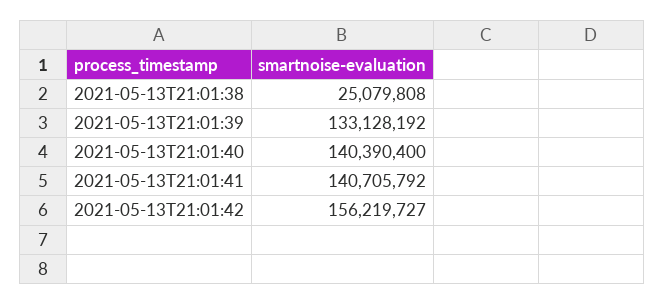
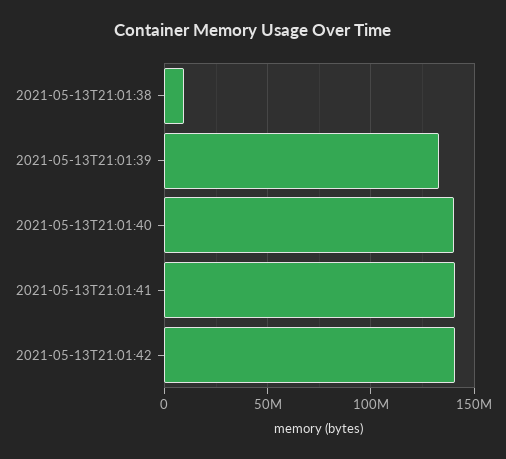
  {
-   "2021-05-13T21:01:38": 25079808,
+   "2021-05-13T21:01:38": 10000000,
    "2021-05-13T21:01:39": 133128192,
    "2021-05-13T21:01:40": 140390400,
    "2021-05-13T21:01:41": 140705792,
-   "2021-05-13T21:01:42": 156219727
+   "2021-05-13T21:01:42": 140000000
  }

